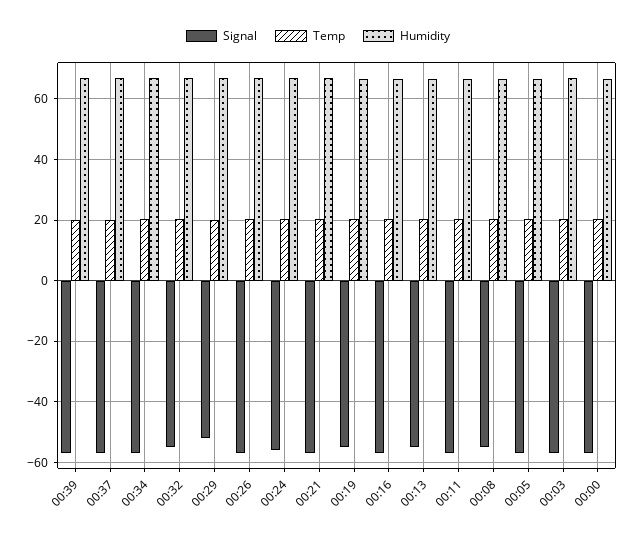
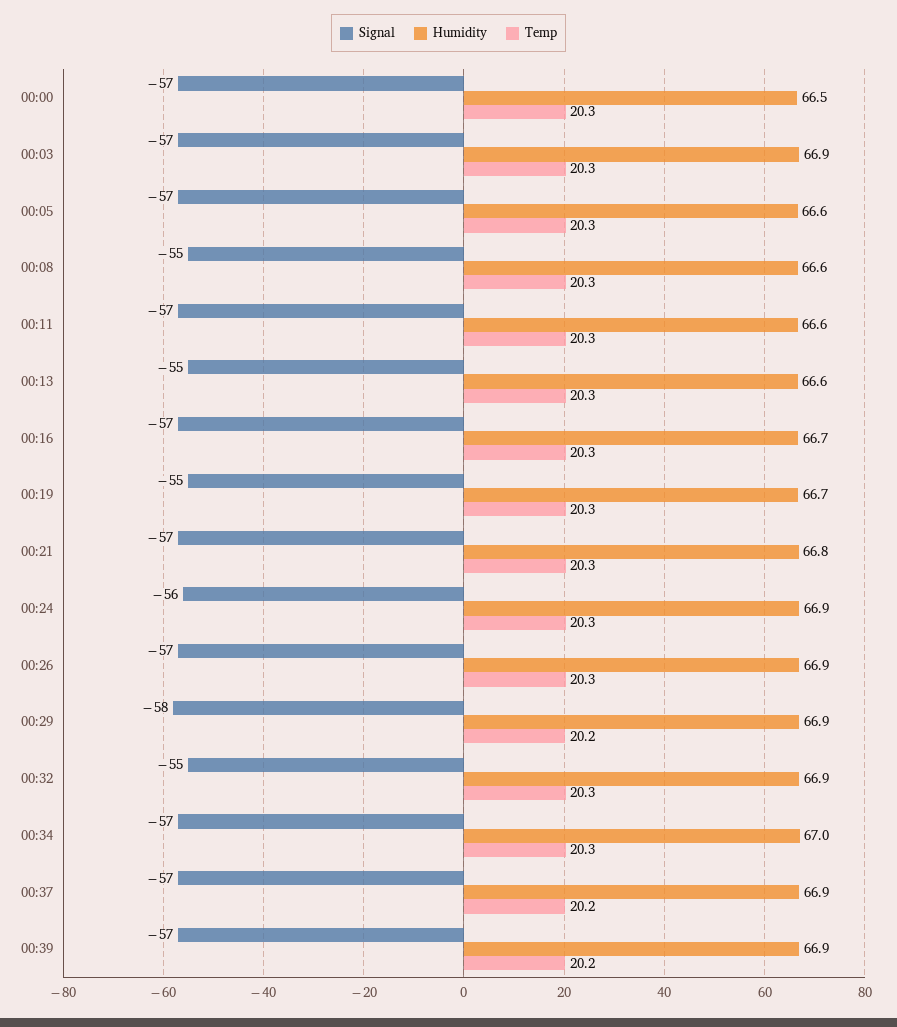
  {
    "Signal": {
      "00:39": -57,
      "00:37": -57,
      "00:34": -57,
      "00:32": -55,
-     "00:29": -52,
+     "00:29": -58,
      "00:26": -57,
      "00:24": -56,
      "00:21": -57,
      "00:19": -55,
      "00:16": -57,
      "00:13": -55,
      "00:11": -57,
      "00:08": -55,
      "00:05": -57,
      "00:03": -57,
      "00:00": -57
    },
    "Temp": {
      "00:39": 20.2,
      "00:37": 20.2,
      "00:34": 20.3,
      "00:32": 20.3,
      "00:29": 20.2,
      "00:26": 20.3,
      "00:24": 20.3,
      "00:21": 20.3,
      "00:19": 20.3,
      "00:16": 20.3,
      "00:13": 20.3,
      "00:11": 20.3,
      "00:08": 20.3,
      "00:05": 20.3,
      "00:03": 20.3,
      "00:00": 20.3
    },
    "Humidity": {
      "00:39": 66.9,
      "00:37": 66.9,
      "00:34": 67,
      "00:32": 66.9,
      "00:29": 66.9,
      "00:26": 66.9,
      "00:24": 66.9,
      "00:21": 66.8,
      "00:19": 66.7,
      "00:16": 66.7,
      "00:13": 66.6,
      "00:11": 66.6,
      "00:08": 66.6,
      "00:05": 66.6,
      "00:03": 66.9,
      "00:00": 66.5
    }
  }

